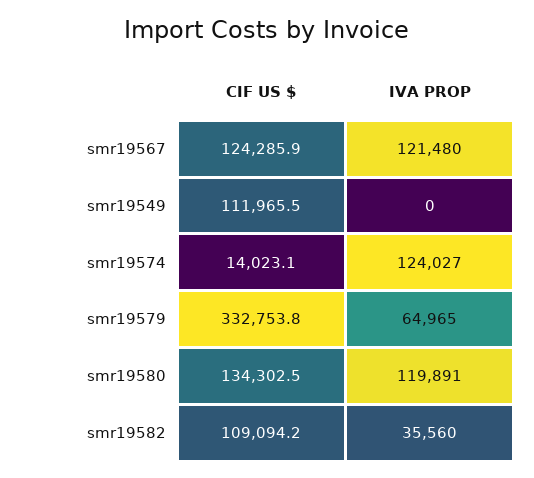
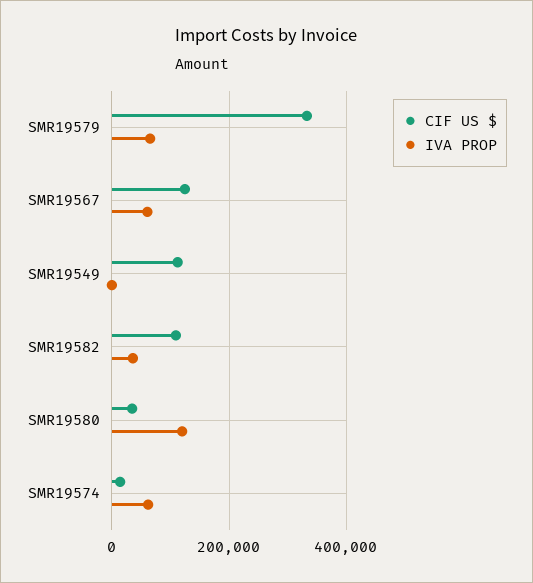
  {
    "CIF US $": {
      "smr19567": 124285.9,
      "smr19549": 111965.5,
      "smr19574": 14023.1,
      "smr19579": 332753.8,
-     "smr19580": 134302.5,
+     "smr19580": 40000,
      "smr19582": 109094.2
    },
    "IVA PROP": {
-     "smr19567": 121480,
+     "smr19567": 60000,
      "smr19549": 0,
-     "smr19574": 124027,
+     "smr19574": 60000,
      "smr19579": 64965,
      "smr19580": 119891,
      "smr19582": 35560
    }
  }

